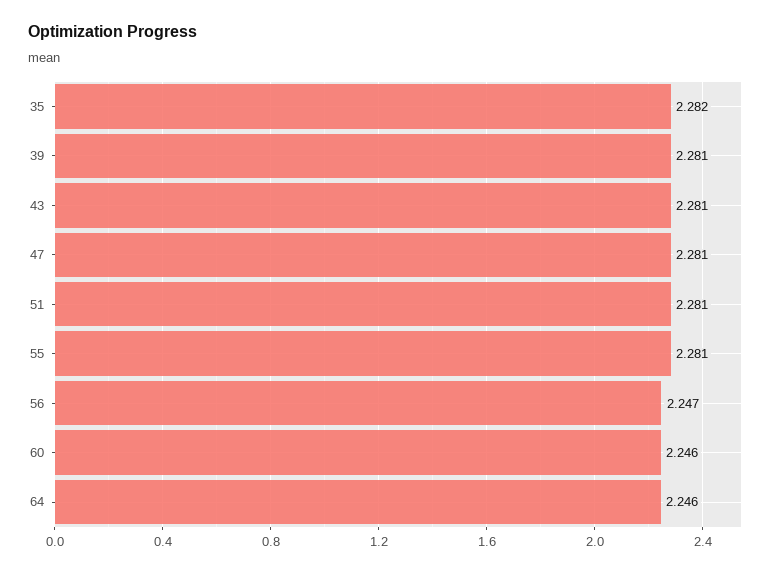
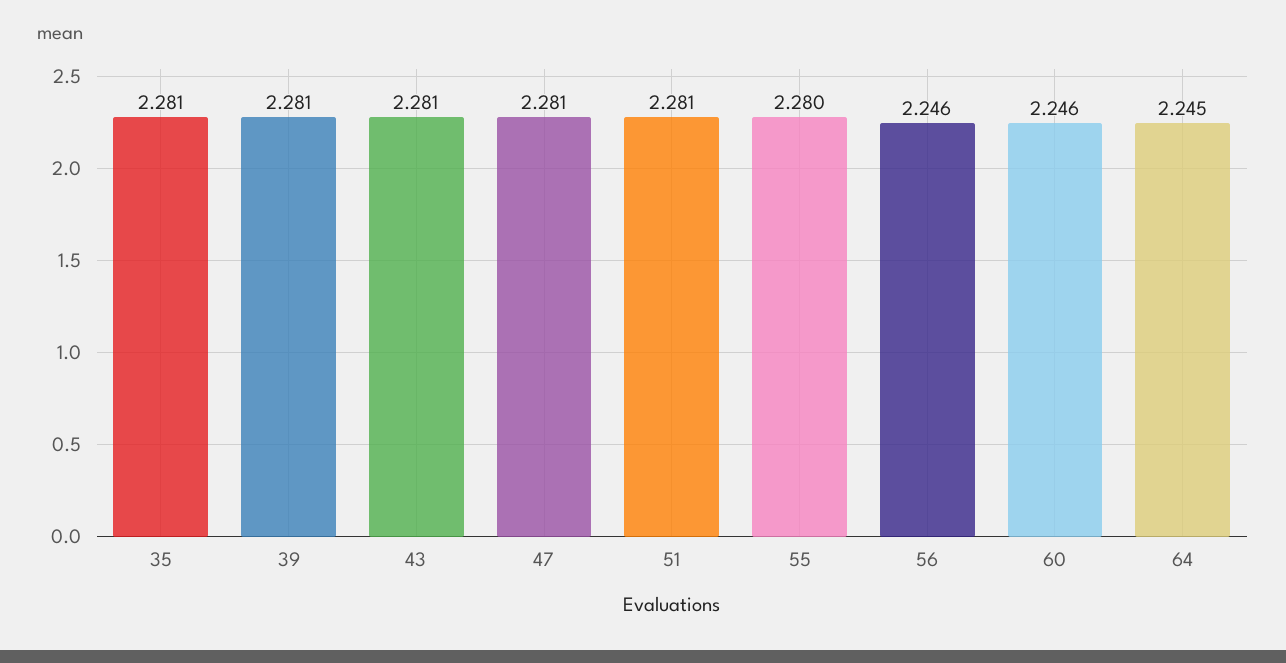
  {
-   "35": 2.282,
+   "35": 2.281,
    "39": 2.281,
    "43": 2.281,
    "47": 2.281,
    "51": 2.281,
-   "55": 2.281,
+   "55": 2.28,
-   "56": 2.247,
+   "56": 2.246,
    "60": 2.246,
-   "64": 2.246
+   "64": 2.245
  }

